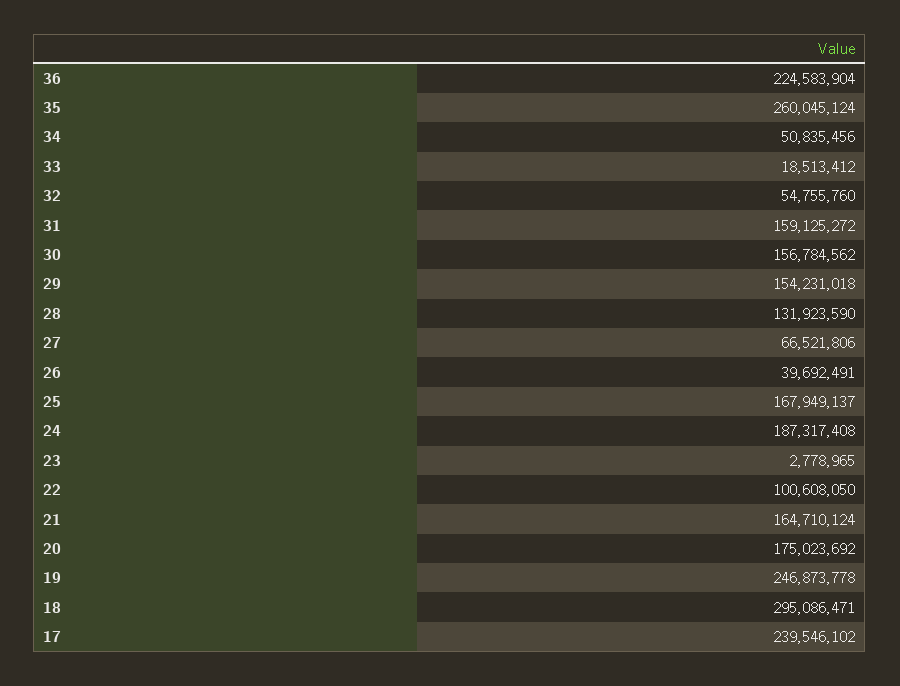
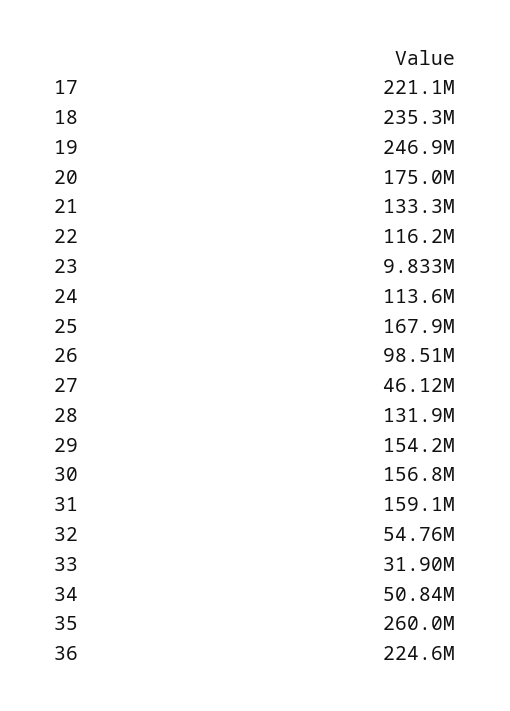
  {
    "36": 224583904,
    "35": 260045124,
    "34": 50835456,
-   "33": 18513412,
+   "33": 31900000,
    "32": 54755760,
    "31": 159125272,
    "30": 156784562,
    "29": 154231018,
    "28": 131923590,
-   "27": 66521806,
+   "27": 46120000,
-   "26": 39692491,
+   "26": 98510000,
    "25": 167949137,
-   "24": 187317408,
+   "24": 113600000,
-   "23": 2778965,
+   "23": 9833000,
-   "22": 100608050,
+   "22": 116200000,
-   "21": 164710124,
+   "21": 133300000,
    "20": 175023692,
    "19": 246873778,
-   "18": 295086471,
+   "18": 235300000,
-   "17": 239546102
+   "17": 221100000
  }

